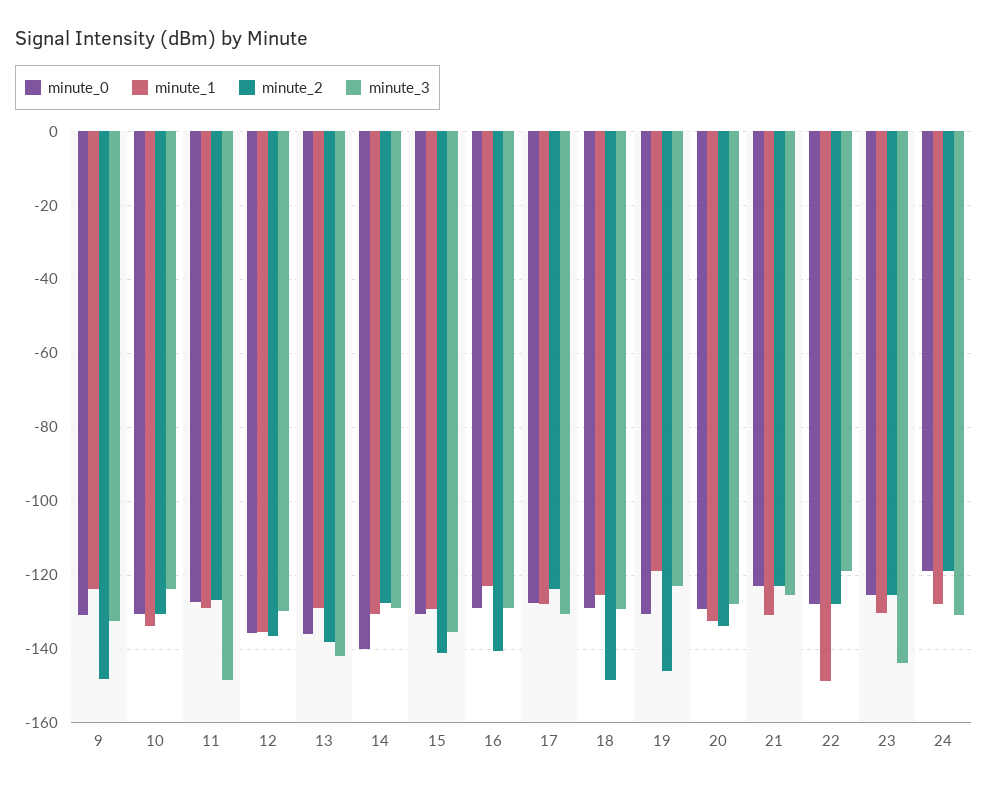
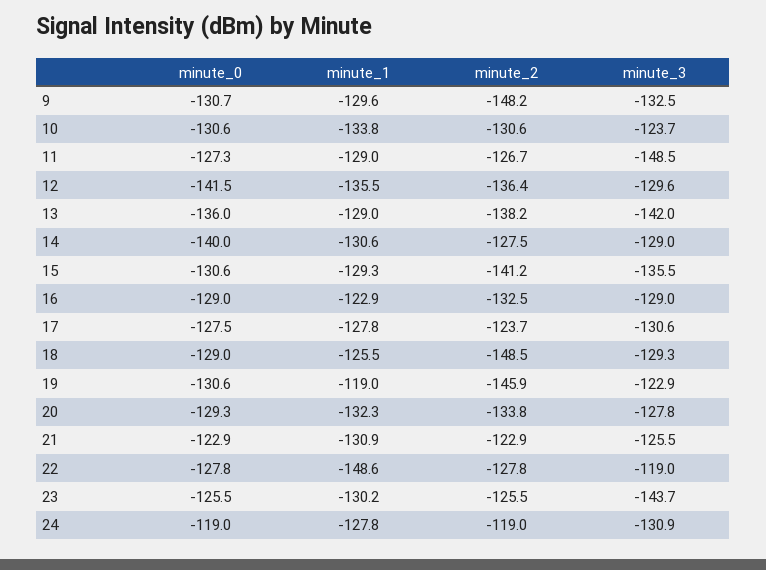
  {
    "minute_0": {
      "9": -130.7,
      "10": -130.6,
      "11": -127.3,
-     "12": -136,
+     "12": -141.5,
      "13": -136,
      "14": -140,
      "15": -130.6,
      "16": -129,
      "17": -127.5,
      "18": -129,
      "19": -130.6,
      "20": -129.3,
      "21": -122.9,
      "22": -127.8,
      "23": -125.5,
      "24": -119
    },
    "minute_1": {
-     "9": -124,
+     "9": -129.6,
      "10": -133.8,
      "11": -129,
      "12": -135.5,
      "13": -129,
      "14": -130.6,
      "15": -129.3,
      "16": -122.9,
      "17": -127.8,
      "18": -125.5,
      "19": -119,
      "20": -132.3,
      "21": -130.9,
      "22": -148.6,
      "23": -130.2,
      "24": -127.8
    },
    "minute_2": {
      "9": -148.2,
      "10": -130.6,
      "11": -126.7,
      "12": -136.4,
      "13": -138.2,
      "14": -127.5,
      "15": -141.2,
-     "16": -140,
+     "16": -132.5,
      "17": -123.7,
      "18": -148.5,
      "19": -145.9,
      "20": -133.8,
      "21": -122.9,
      "22": -127.8,
      "23": -125.5,
      "24": -119
    },
    "minute_3": {
      "9": -132.5,
      "10": -123.7,
      "11": -148.5,
      "12": -129.6,
      "13": -142,
      "14": -129,
      "15": -135.5,
      "16": -129,
      "17": -130.6,
      "18": -129.3,
      "19": -122.9,
      "20": -127.8,
      "21": -125.5,
      "22": -119,
      "23": -143.7,
      "24": -130.9
    }
  }

